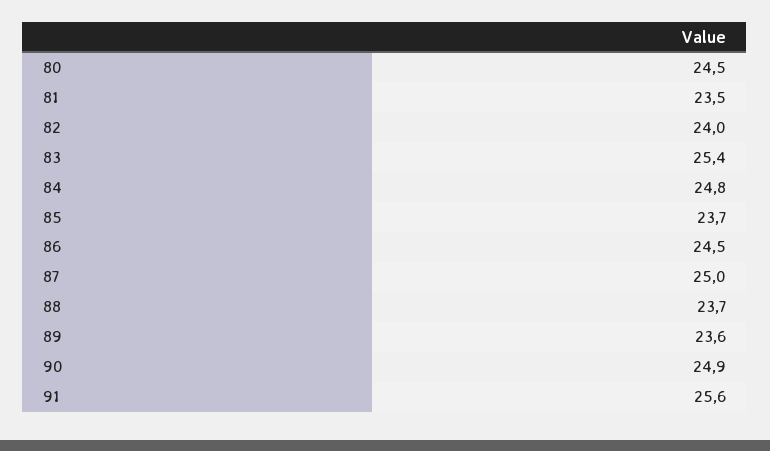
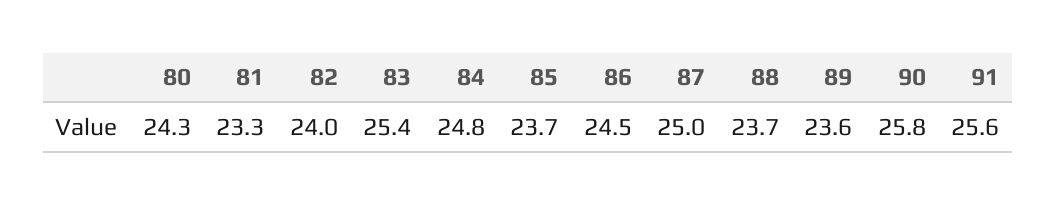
  {
-   "80": 24.5,
+   "80": 24.3,
-   "81": 23.5,
+   "81": 23.3,
    "82": 24,
    "83": 25.4,
    "84": 24.8,
    "85": 23.7,
    "86": 24.5,
    "87": 25,
    "88": 23.7,
    "89": 23.6,
-   "90": 24.9,
+   "90": 25.8,
    "91": 25.6
  }

